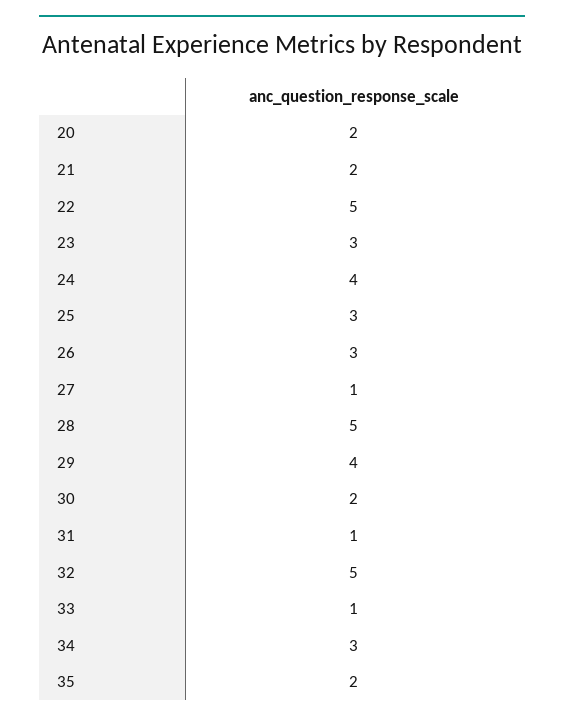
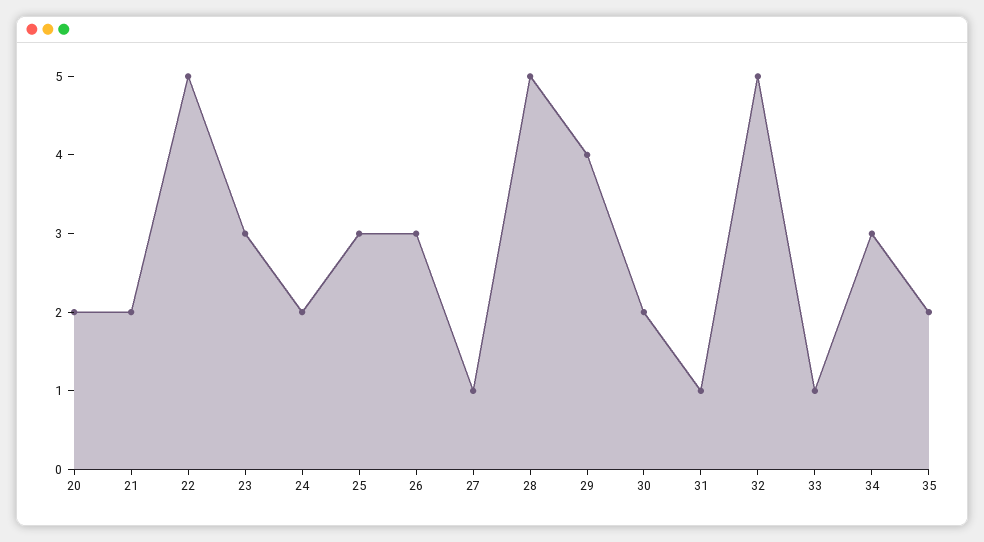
  {
    "20": 2,
    "21": 2,
    "22": 5,
    "23": 3,
-   "24": 4,
+   "24": 2,
    "25": 3,
    "26": 3,
    "27": 1,
    "28": 5,
    "29": 4,
    "30": 2,
    "31": 1,
    "32": 5,
    "33": 1,
    "34": 3,
    "35": 2
  }

